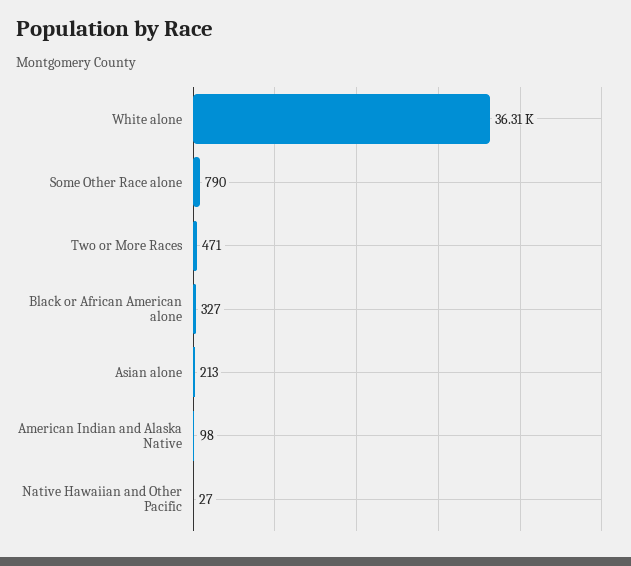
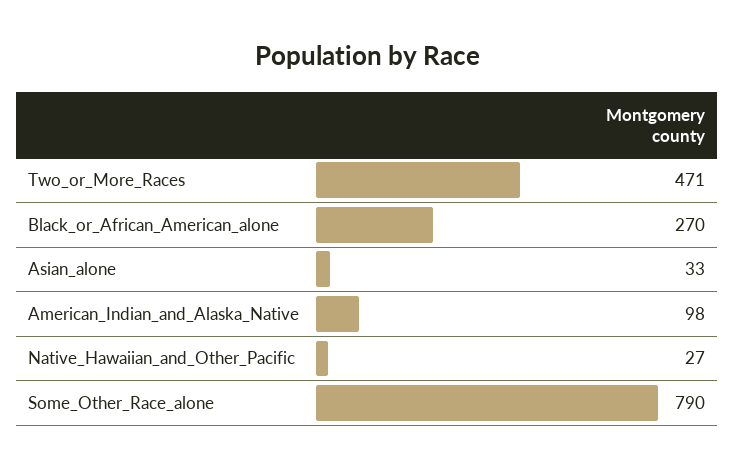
  {
-   "White alone": 36310,
    "Some Other Race alone": 790,
    "Two or More Races": 471,
-   "Black or African American alone": 327,
+   "Black or African American alone": 270,
-   "Asian alone": 213,
+   "Asian alone": 33,
    "American Indian and Alaska Native": 98,
    "Native Hawaiian and Other Pacific": 27
  }

